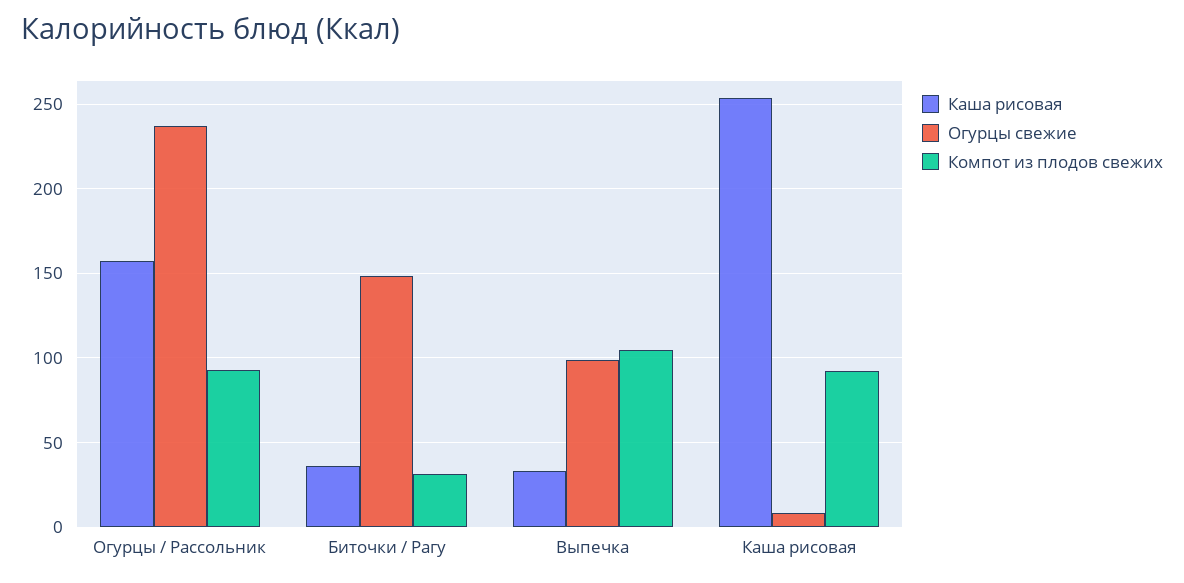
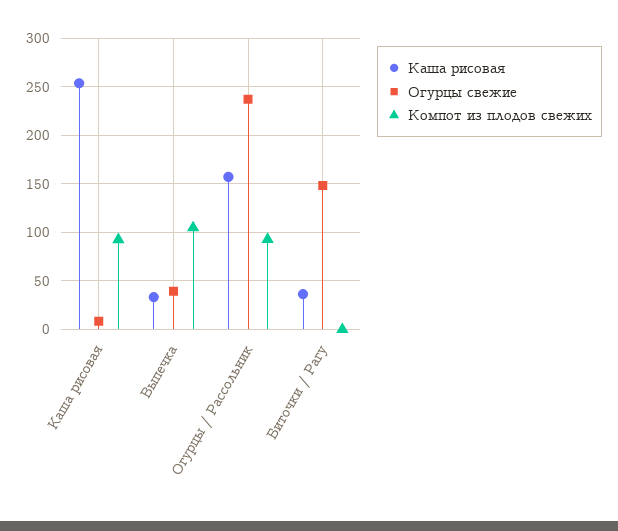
  {
    "Каша рисовая": {
      "Огурцы / Рассольник": 155,
      "Биточки / Рагу": 35,
      "Выпечка": 35,
      "Каша рисовая": 255
    },
    "Огурцы свежие": {
      "Огурцы / Рассольник": 235,
      "Биточки / Рагу": 150,
-     "Выпечка": 100,
+     "Выпечка": 40,
      "Каша рисовая": 10
    },
    "Компот из плодов свежих": {
      "Огурцы / Рассольник": 95,
-     "Биточки / Рагу": 30,
+     "Биточки / Рагу": 0,
      "Выпечка": 105,
      "Каша рисовая": 95
    }
  }

